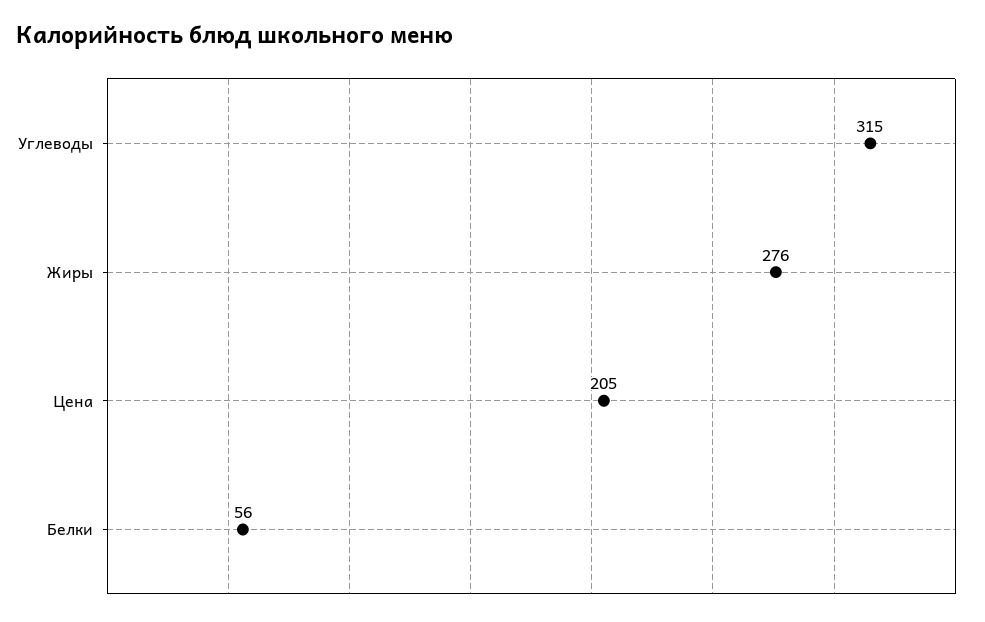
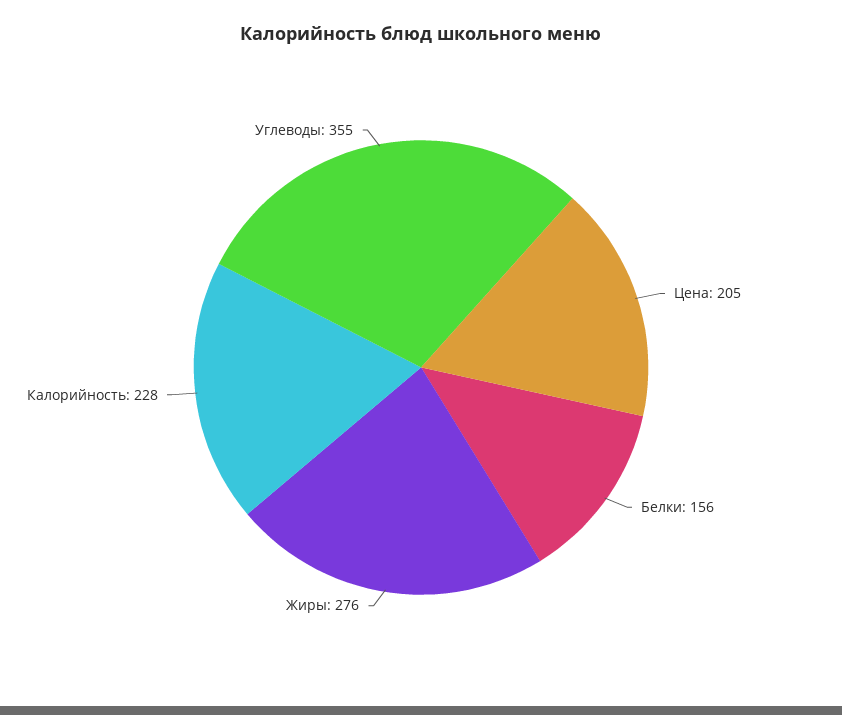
  {
-   "Углеводы": 315,
+   "Углеводы": 355,
    "Жиры": 276,
    "Цена": 205,
-   "Белки": 56
+   "Белки": 156,
+   "Калорийность": 228
  }

